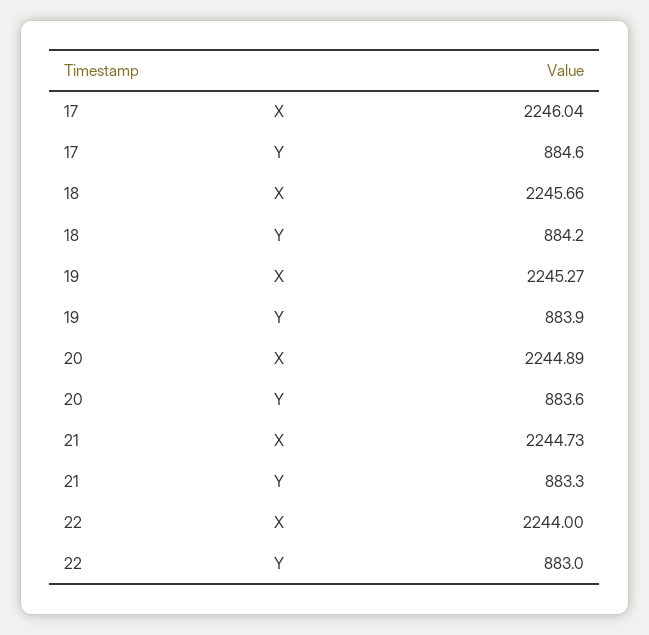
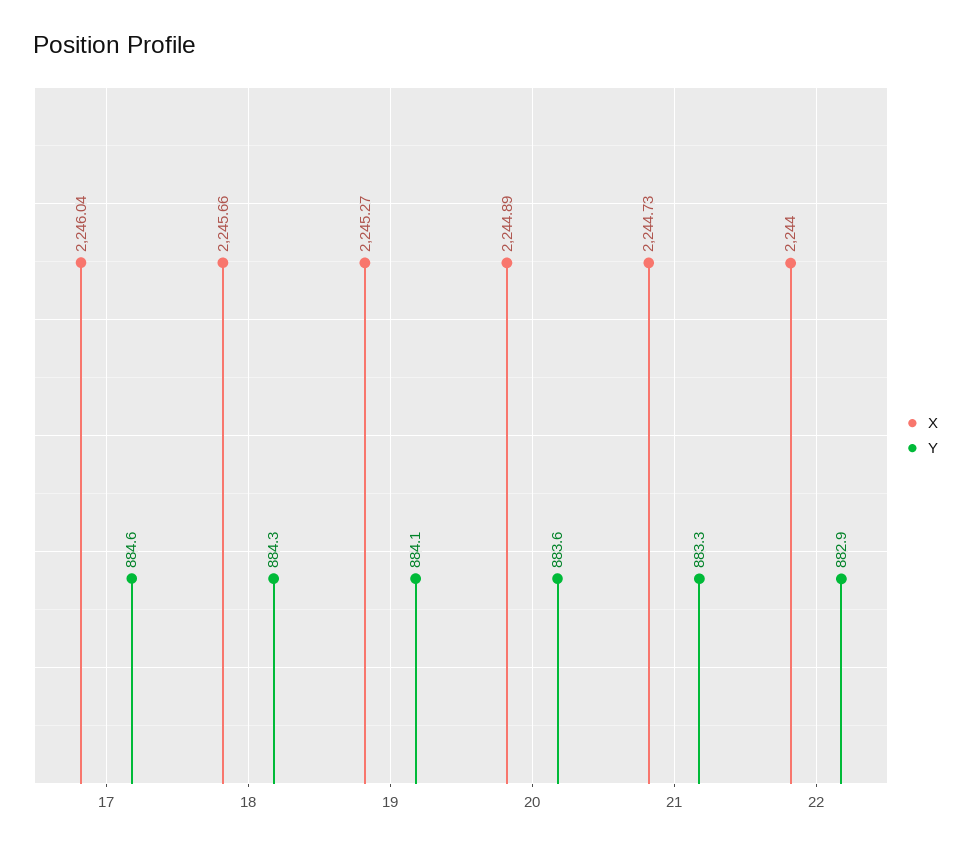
  {
    "X": {
      "17": 2246.04,
      "18": 2245.66,
      "19": 2245.27,
      "20": 2244.89,
      "21": 2244.73,
      "22": 2244
    },
    "Y": {
      "17": 884.6,
-     "18": 884.2,
+     "18": 884.3,
-     "19": 883.9,
+     "19": 884.1,
      "20": 883.6,
      "21": 883.3,
-     "22": 883
+     "22": 882.9
    }
  }

